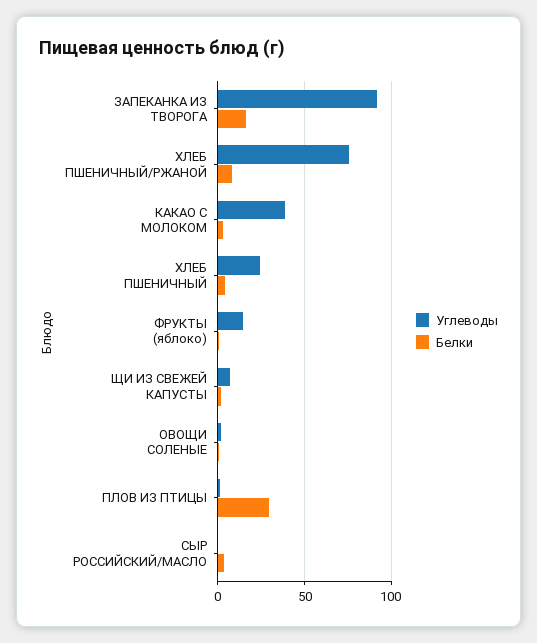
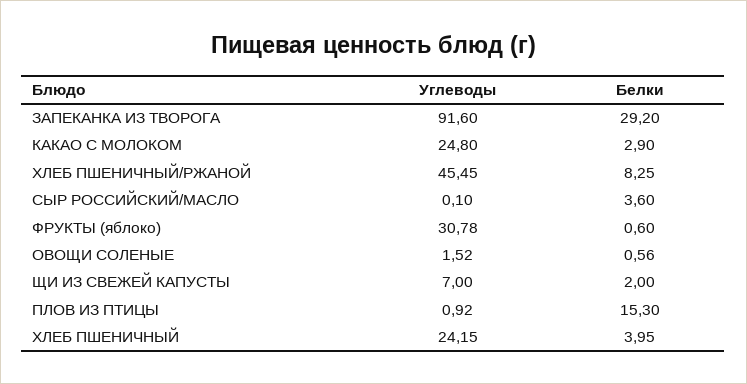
  {
    "Углеводы": {
      "ЗАПЕКАНКА ИЗ ТВОРОГА": 91.6,
-     "ХЛЕБ ПШЕНИЧНЫЙ/РЖАНОЙ": 75,
+     "ХЛЕБ ПШЕНИЧНЫЙ/РЖАНОЙ": 45.45,
-     "КАКАО С МОЛОКОМ": 40,
+     "КАКАО С МОЛОКОМ": 24.8,
      "ХЛЕБ ПШЕНИЧНЫЙ": 24.15,
-     "ФРУКТЫ (яблоко)": 15,
+     "ФРУКТЫ (яблоко)": 30.78,
      "ЩИ ИЗ СВЕЖЕЙ КАПУСТЫ": 7,
      "ОВОЩИ СОЛЕНЫЕ": 1.52,
      "ПЛОВ ИЗ ПТИЦЫ": 0.92,
      "СЫР РОССИЙСКИЙ/МАСЛО": 0.1
    },
    "Белки": {
-     "ЗАПЕКАНКА ИЗ ТВОРОГА": 15,
+     "ЗАПЕКАНКА ИЗ ТВОРОГА": 29.2,
      "ХЛЕБ ПШЕНИЧНЫЙ/РЖАНОЙ": 8.25,
      "КАКАО С МОЛОКОМ": 2.9,
      "ХЛЕБ ПШЕНИЧНЫЙ": 3.95,
      "ФРУКТЫ (яблоко)": 0.6,
      "ЩИ ИЗ СВЕЖЕЙ КАПУСТЫ": 2,
      "ОВОЩИ СОЛЕНЫЕ": 0.56,
-     "ПЛОВ ИЗ ПТИЦЫ": 30,
+     "ПЛОВ ИЗ ПТИЦЫ": 15.3,
      "СЫР РОССИЙСКИЙ/МАСЛО": 3.6
    }
  }

